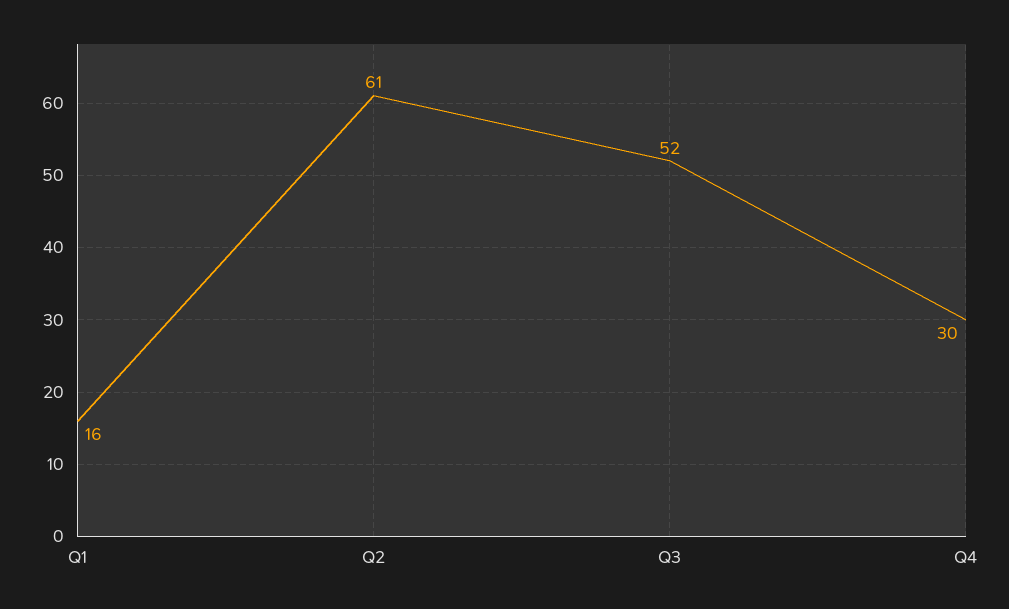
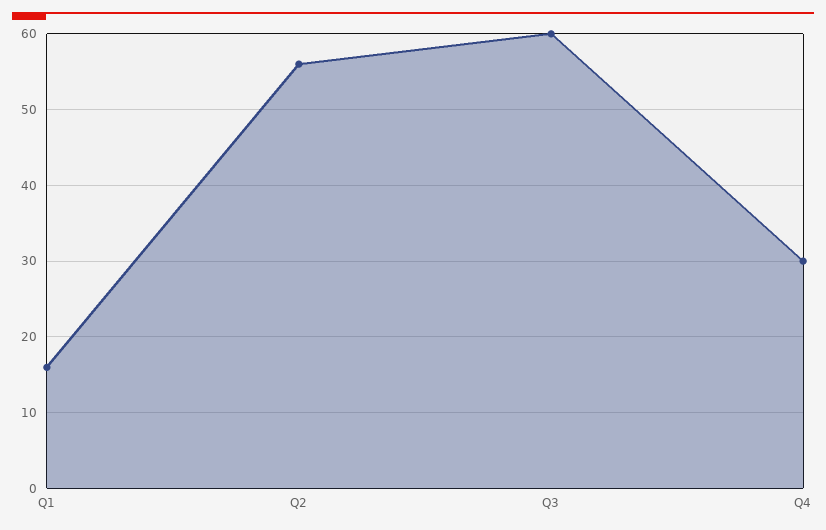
  {
    "Q1": 16,
-   "Q2": 61,
+   "Q2": 56,
-   "Q3": 52,
+   "Q3": 60,
    "Q4": 30
  }

